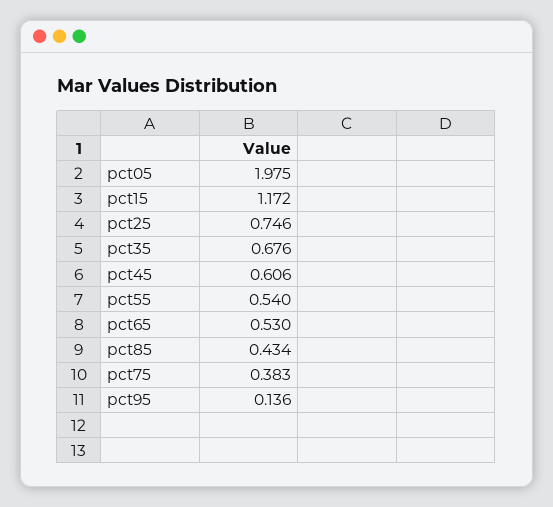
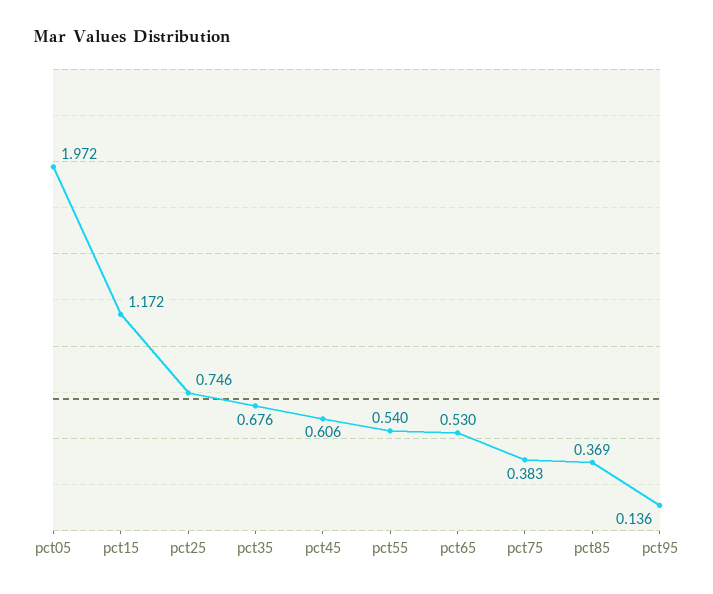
  {
-   "pct05": 1.975,
+   "pct05": 1.972,
    "pct15": 1.172,
    "pct25": 0.746,
    "pct35": 0.676,
    "pct45": 0.606,
    "pct55": 0.54,
    "pct65": 0.53,
-   "pct85": 0.434,
+   "pct85": 0.369,
    "pct75": 0.383,
    "pct95": 0.136
  }

